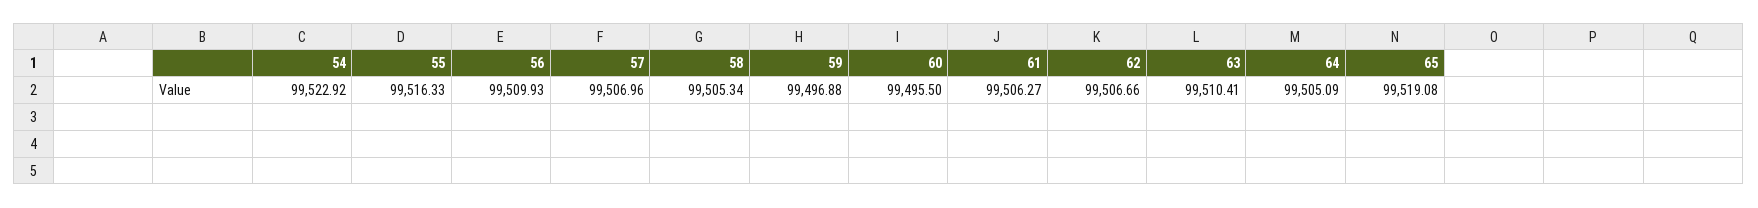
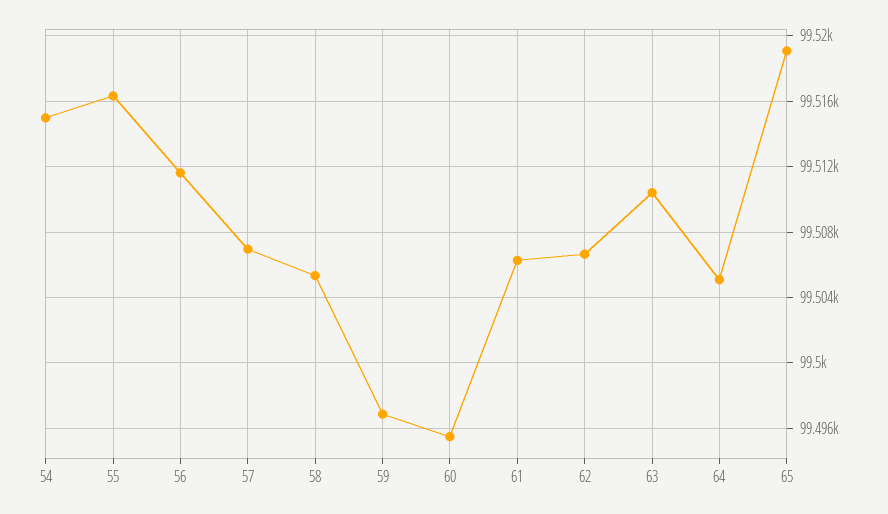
  {
-   "54": 99522.92,
+   "54": 99515,
    "55": 99516.33,
-   "56": 99509.93,
+   "56": 99511.5,
    "57": 99506.96,
    "58": 99505.34,
    "59": 99496.88,
    "60": 99495.5,
    "61": 99506.27,
    "62": 99506.66,
    "63": 99510.41,
    "64": 99505.09,
    "65": 99519.08
  }

